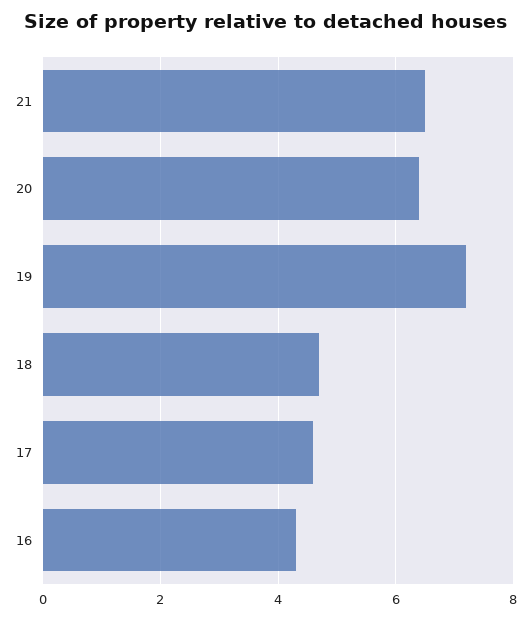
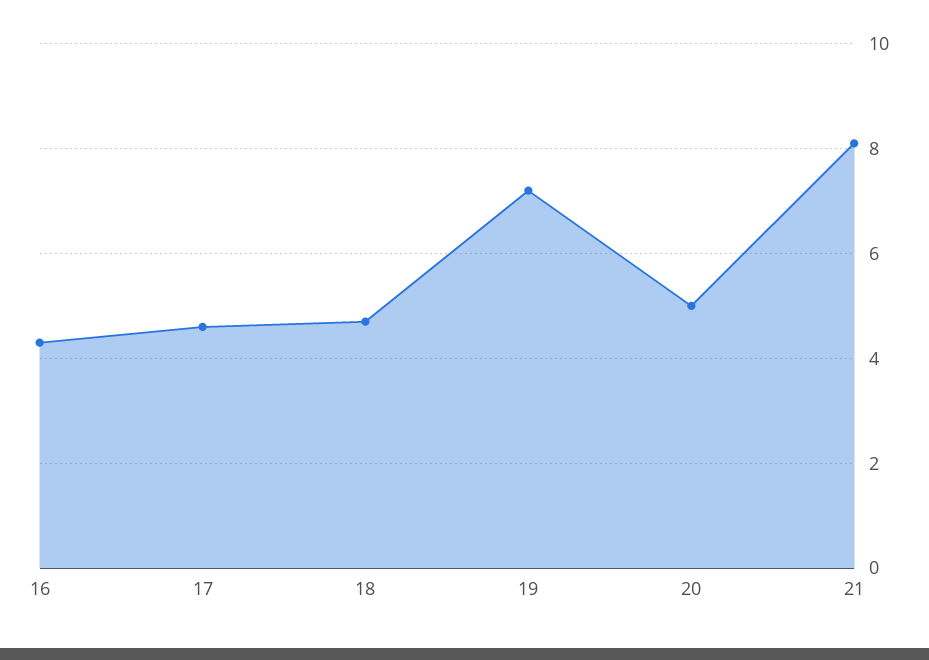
  {
-   "21": 6.5,
+   "21": 8,
-   "20": 6.5,
+   "20": 5,
    "19": 7,
    "18": 4.5,
    "17": 4.5,
    "16": 4.5
  }

